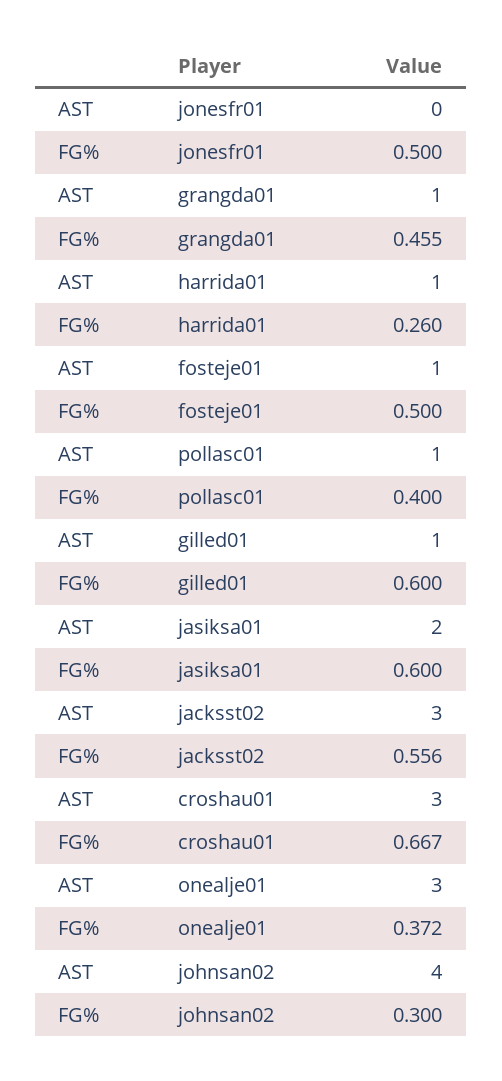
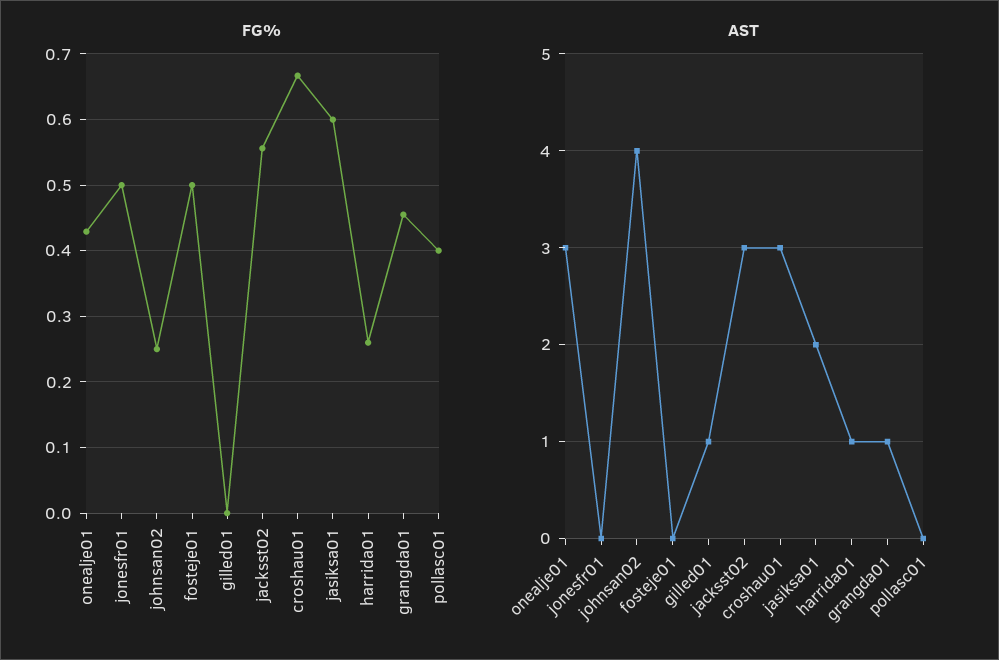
  {
    "AST": {
      "jonesfr01": 0,
      "grangda01": 1,
      "harrida01": 1,
-     "fosteje01": 1,
+     "fosteje01": 0,
-     "pollasc01": 1,
+     "pollasc01": 0,
      "gilled01": 1,
      "jasiksa01": 2,
      "jacksst02": 3,
      "croshau01": 3,
      "onealje01": 3,
      "johnsan02": 4
    },
    "FG%": {
      "jonesfr01": 0.5,
      "grangda01": 0.455,
      "harrida01": 0.26,
      "fosteje01": 0.5,
      "pollasc01": 0.4,
-     "gilled01": 0.6,
+     "gilled01": 0,
      "jasiksa01": 0.6,
      "jacksst02": 0.556,
      "croshau01": 0.667,
-     "onealje01": 0.372,
+     "onealje01": 0.43,
-     "johnsan02": 0.3
+     "johnsan02": 0.25
    }
  }

